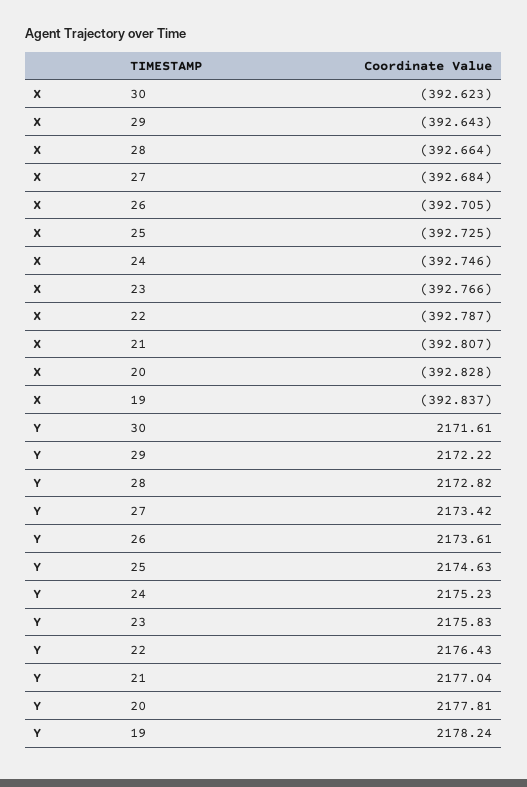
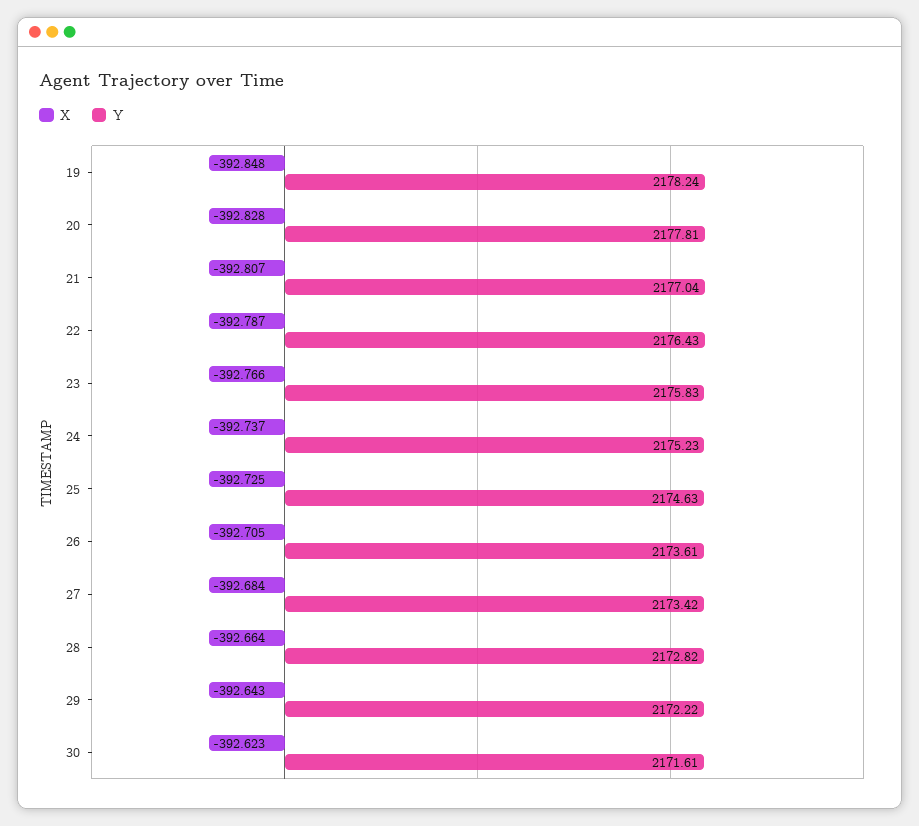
  {
    "X": {
      "30": -392.623,
      "29": -392.643,
      "28": -392.664,
      "27": -392.684,
      "26": -392.705,
      "25": -392.725,
-     "24": -392.746,
+     "24": -392.737,
      "23": -392.766,
      "22": -392.787,
      "21": -392.807,
      "20": -392.828,
-     "19": -392.837
+     "19": -392.848
    },
    "Y": {
      "30": 2171.61,
      "29": 2172.22,
      "28": 2172.82,
      "27": 2173.42,
      "26": 2173.61,
      "25": 2174.63,
      "24": 2175.23,
      "23": 2175.83,
      "22": 2176.43,
      "21": 2177.04,
      "20": 2177.81,
      "19": 2178.24
    }
  }

